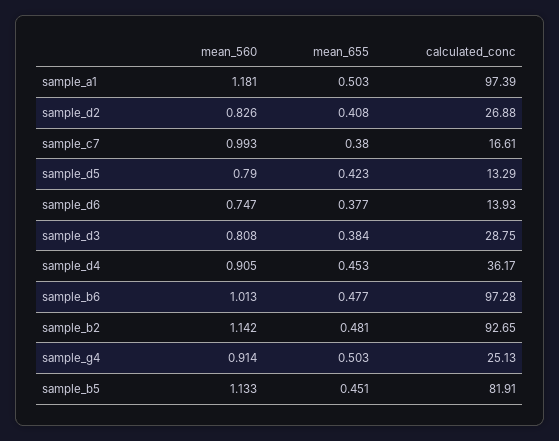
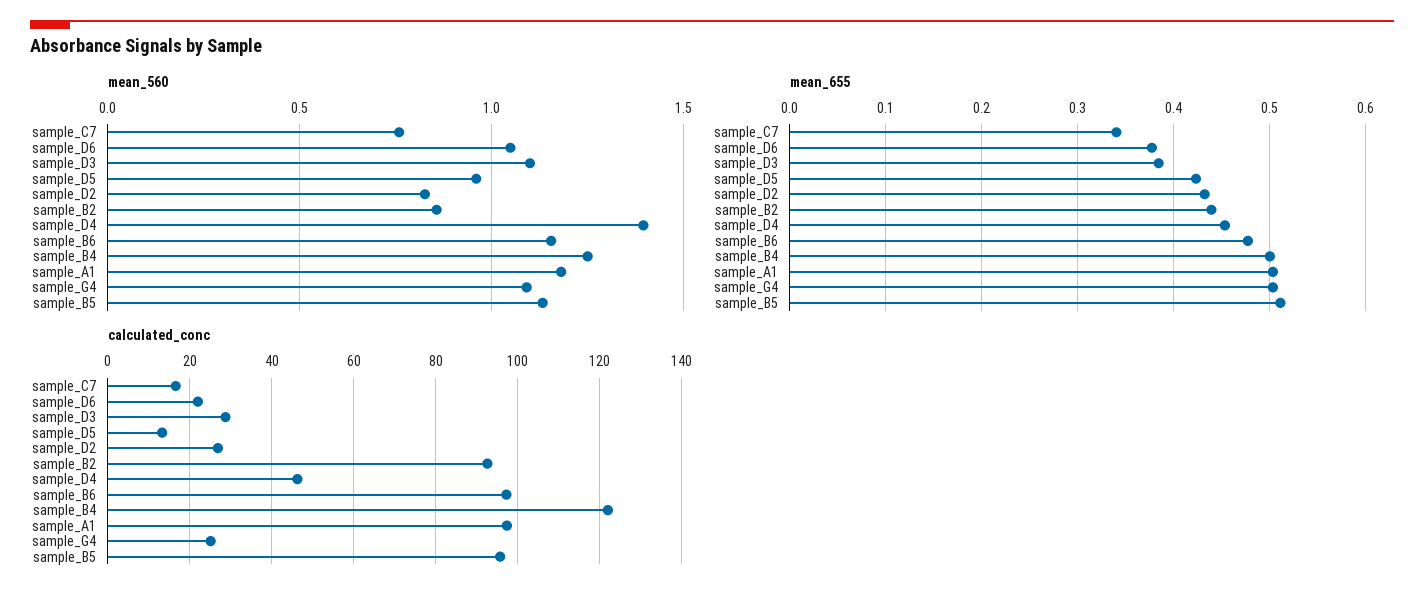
  {
    "mean_560": {
      "sample_a1": 1.181,
      "sample_d2": 0.826,
-     "sample_c7": 0.993,
+     "sample_c7": 0.75,
-     "sample_d5": 0.79,
+     "sample_d5": 0.95,
-     "sample_d6": 0.747,
+     "sample_d6": 1.05,
-     "sample_d3": 0.808,
+     "sample_d3": 1.1,
-     "sample_d4": 0.905,
+     "sample_d4": 1.4,
-     "sample_b6": 1.013,
+     "sample_b6": 1.15,
-     "sample_b2": 1.142,
+     "sample_b2": 0.85,
-     "sample_g4": 0.914,
+     "sample_g4": 1.1,
-     "sample_b5": 1.133
+     "sample_b5": 1.133,
+     "sample_B4": 1.25
    },
    "mean_655": {
      "sample_a1": 0.503,
-     "sample_d2": 0.408,
+     "sample_d2": 0.43,
-     "sample_c7": 0.38,
+     "sample_c7": 0.34,
      "sample_d5": 0.423,
      "sample_d6": 0.377,
      "sample_d3": 0.384,
      "sample_d4": 0.453,
      "sample_b6": 0.477,
-     "sample_b2": 0.481,
+     "sample_b2": 0.44,
      "sample_g4": 0.503,
-     "sample_b5": 0.451
+     "sample_b5": 0.51,
+     "sample_B4": 0.5
    },
    "calculated_conc": {
      "sample_a1": 97.39,
      "sample_d2": 26.88,
      "sample_c7": 16.61,
      "sample_d5": 13.29,
-     "sample_d6": 13.93,
+     "sample_d6": 22,
      "sample_d3": 28.75,
-     "sample_d4": 36.17,
+     "sample_d4": 46,
      "sample_b6": 97.28,
      "sample_b2": 92.65,
      "sample_g4": 25.13,
-     "sample_b5": 81.91
+     "sample_b5": 96,
+     "sample_B4": 122
    }
  }

